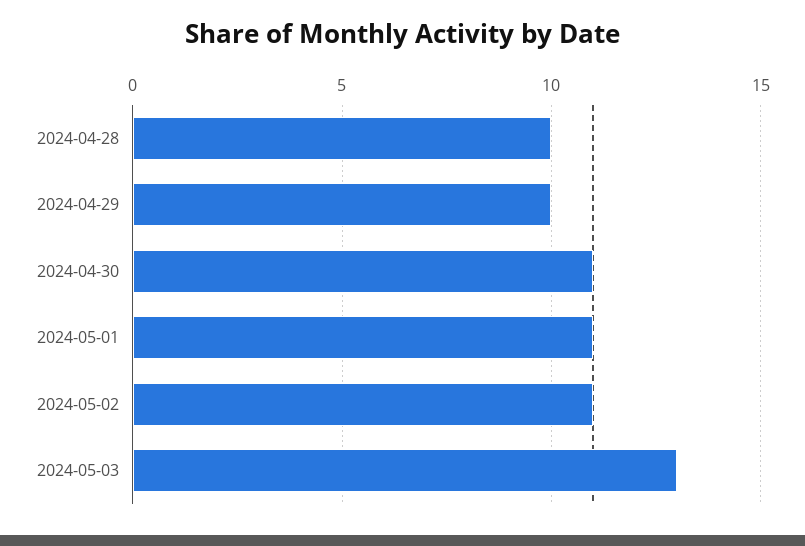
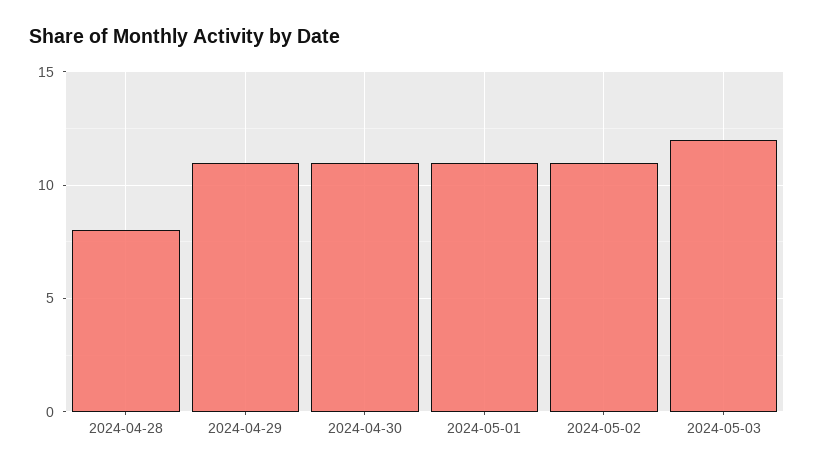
  {
-   "2024-04-28": 10,
+   "2024-04-28": 8,
-   "2024-04-29": 10,
+   "2024-04-29": 11,
    "2024-04-30": 11,
    "2024-05-01": 11,
    "2024-05-02": 11,
-   "2024-05-03": 13
+   "2024-05-03": 12
  }

